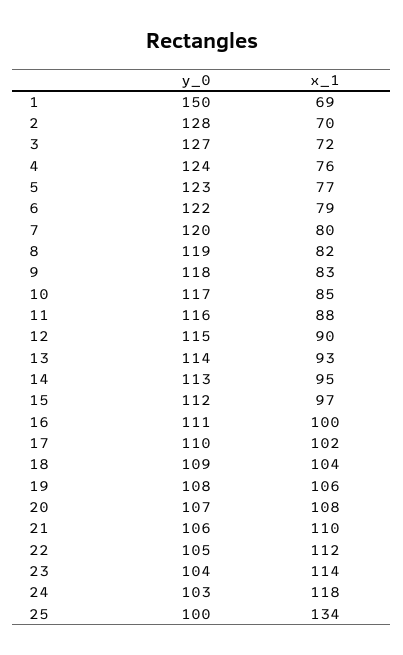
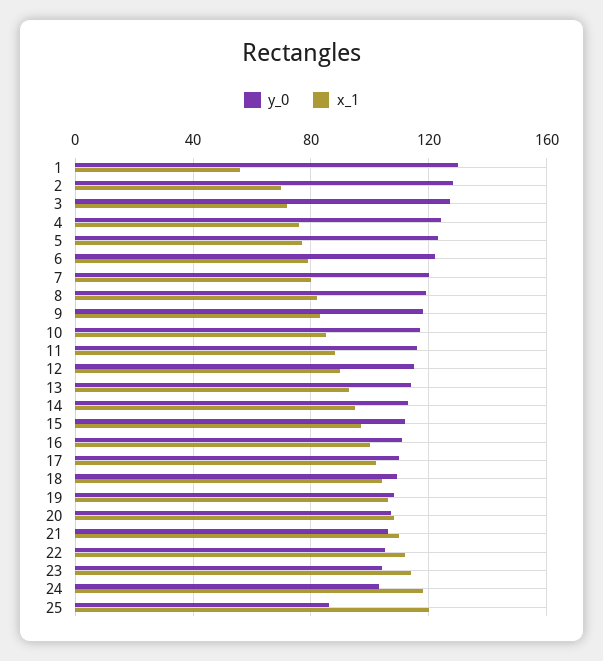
  {
    "y_0": {
-     "1": 150,
+     "1": 130,
      "2": 128,
      "3": 127,
      "4": 124,
      "5": 123,
      "6": 122,
      "7": 120,
      "8": 119,
      "9": 118,
      "10": 117,
      "11": 116,
      "12": 115,
      "13": 114,
      "14": 113,
      "15": 112,
      "16": 111,
      "17": 110,
      "18": 109,
      "19": 108,
      "20": 107,
      "21": 106,
      "22": 105,
      "23": 104,
      "24": 103,
-     "25": 100
+     "25": 85
    },
    "x_1": {
-     "1": 69,
+     "1": 55,
      "2": 70,
      "3": 72,
      "4": 76,
      "5": 77,
      "6": 79,
      "7": 80,
      "8": 82,
      "9": 83,
      "10": 85,
      "11": 88,
      "12": 90,
      "13": 93,
      "14": 95,
      "15": 97,
      "16": 100,
      "17": 102,
      "18": 104,
      "19": 106,
      "20": 108,
      "21": 110,
      "22": 112,
      "23": 114,
      "24": 118,
-     "25": 134
+     "25": 120
    }
  }

